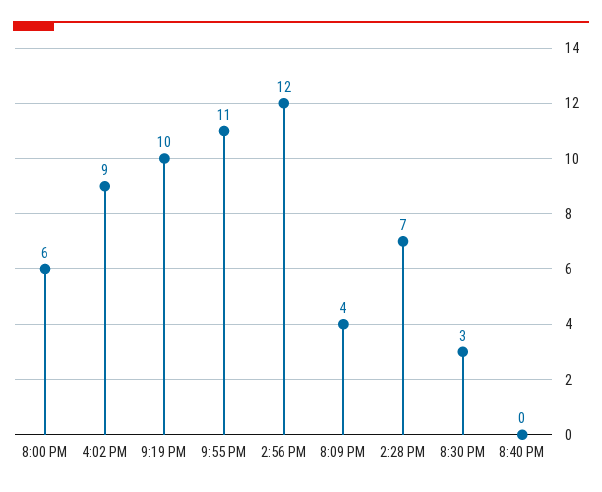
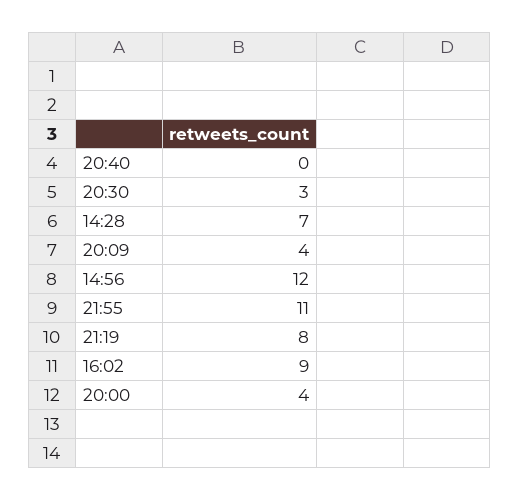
  {
-   "8:00 PM": 6,
+   "8:00 PM": 4,
    "4:02 PM": 9,
-   "9:19 PM": 10,
+   "9:19 PM": 8,
    "9:55 PM": 11,
    "2:56 PM": 12,
    "8:09 PM": 4,
    "2:28 PM": 7,
    "8:30 PM": 3,
    "8:40 PM": 0
  }

